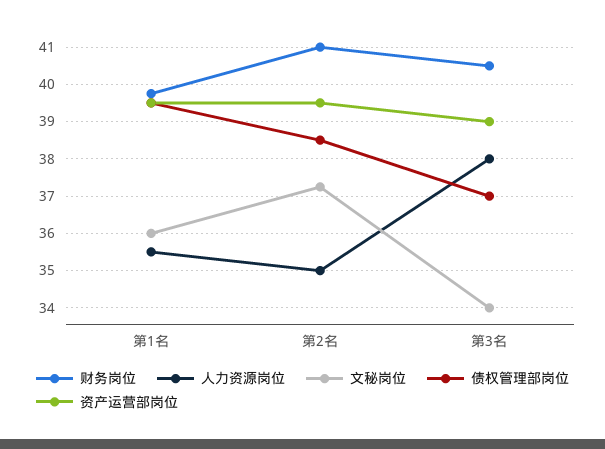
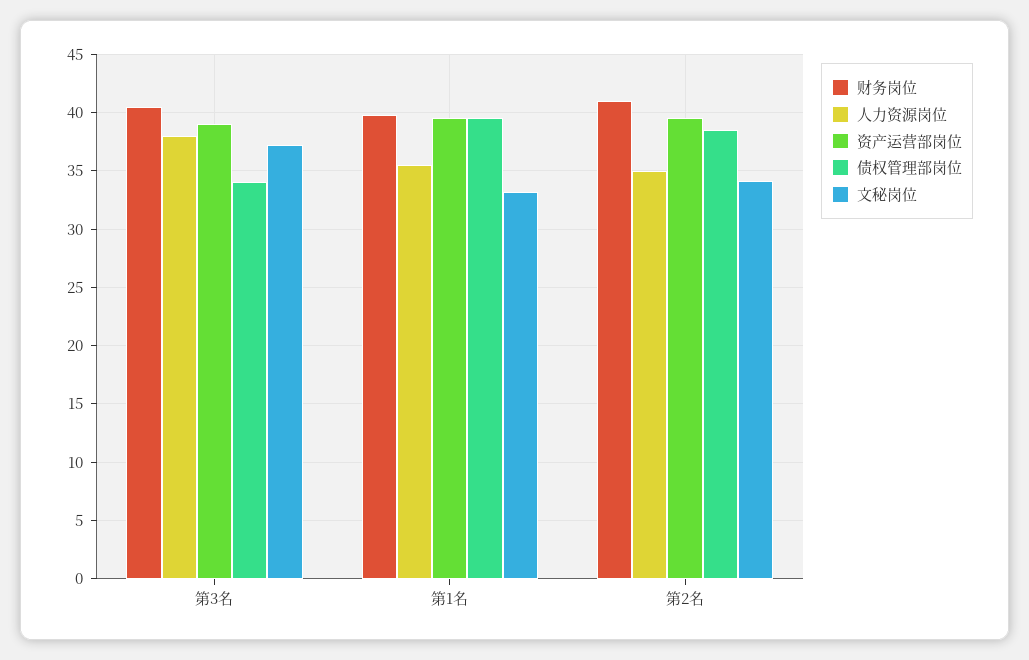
  {
    "财务岗位": {
      "第1名": 39.8,
      "第2名": 41,
      "第3名": 40.6
    },
    "人力资源岗位": {
      "第1名": 35.6,
      "第2名": 35,
      "第3名": 38
    },
    "文秘岗位": {
-     "第1名": 36,
+     "第1名": 33,
-     "第2名": 37.2,
+     "第2名": 34,
-     "第3名": 34
+     "第3名": 37
    },
    "债权管理部岗位": {
      "第1名": 39.6,
      "第2名": 38.6,
-     "第3名": 37
+     "第3名": 34
    },
    "资产运营部岗位": {
      "第1名": 39.6,
      "第2名": 39.6,
      "第3名": 39
    }
  }

